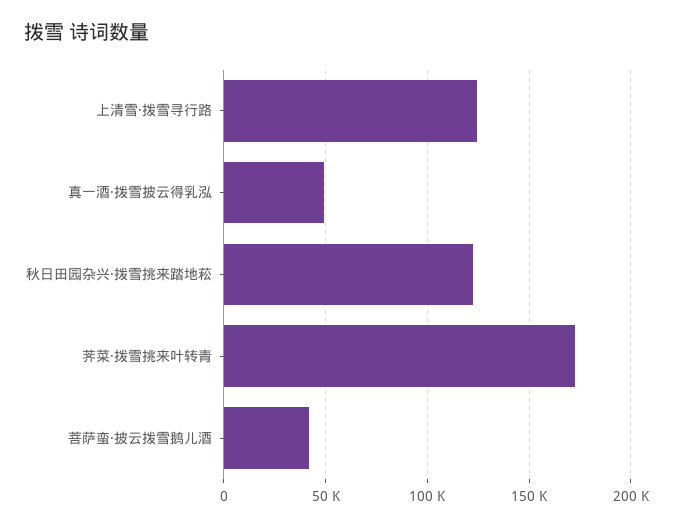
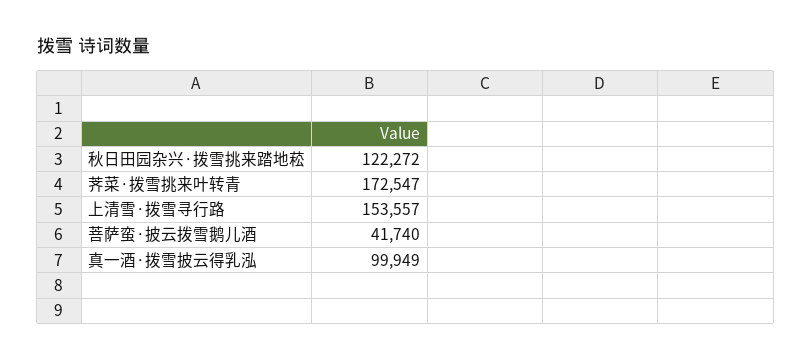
  {
-   "上清雪·拨雪寻行路": 125000,
+   "上清雪·拨雪寻行路": 153557,
-   "真一酒·拨雪披云得乳泓": 50000,
+   "真一酒·拨雪披云得乳泓": 99949,
    "秋日田园杂兴·拨雪挑来踏地菘": 122272,
    "荠菜·拨雪挑来叶转青": 172547,
    "菩萨蛮·披云拨雪鹅儿酒": 41740
  }

